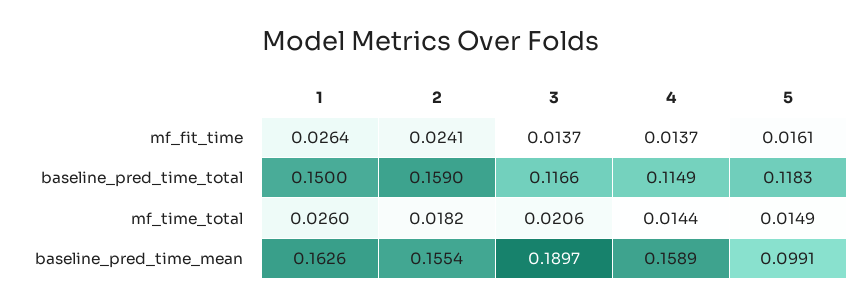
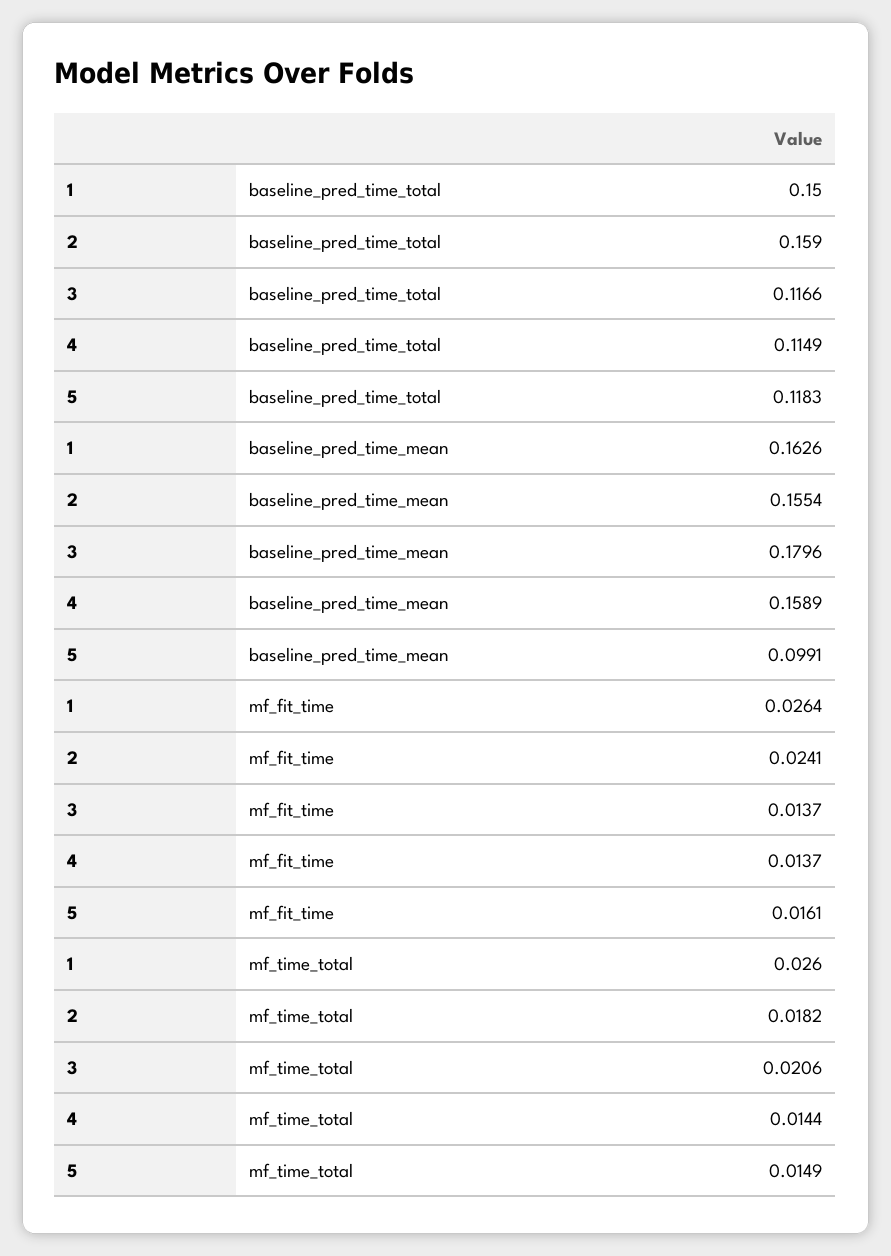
  {
    "1": {
      "mf_fit_time": 0.0264,
      "baseline_pred_time_total": 0.15,
      "mf_time_total": 0.026,
      "baseline_pred_time_mean": 0.1626
    },
    "2": {
      "mf_fit_time": 0.0241,
      "baseline_pred_time_total": 0.159,
      "mf_time_total": 0.0182,
      "baseline_pred_time_mean": 0.1554
    },
    "3": {
      "mf_fit_time": 0.0137,
      "baseline_pred_time_total": 0.1166,
      "mf_time_total": 0.0206,
-     "baseline_pred_time_mean": 0.1897
+     "baseline_pred_time_mean": 0.1796
    },
    "4": {
      "mf_fit_time": 0.0137,
      "baseline_pred_time_total": 0.1149,
      "mf_time_total": 0.0144,
      "baseline_pred_time_mean": 0.1589
    },
    "5": {
      "mf_fit_time": 0.0161,
      "baseline_pred_time_total": 0.1183,
      "mf_time_total": 0.0149,
      "baseline_pred_time_mean": 0.0991
    }
  }

